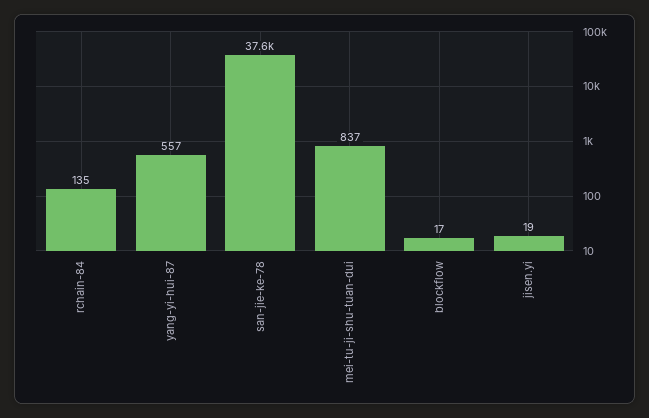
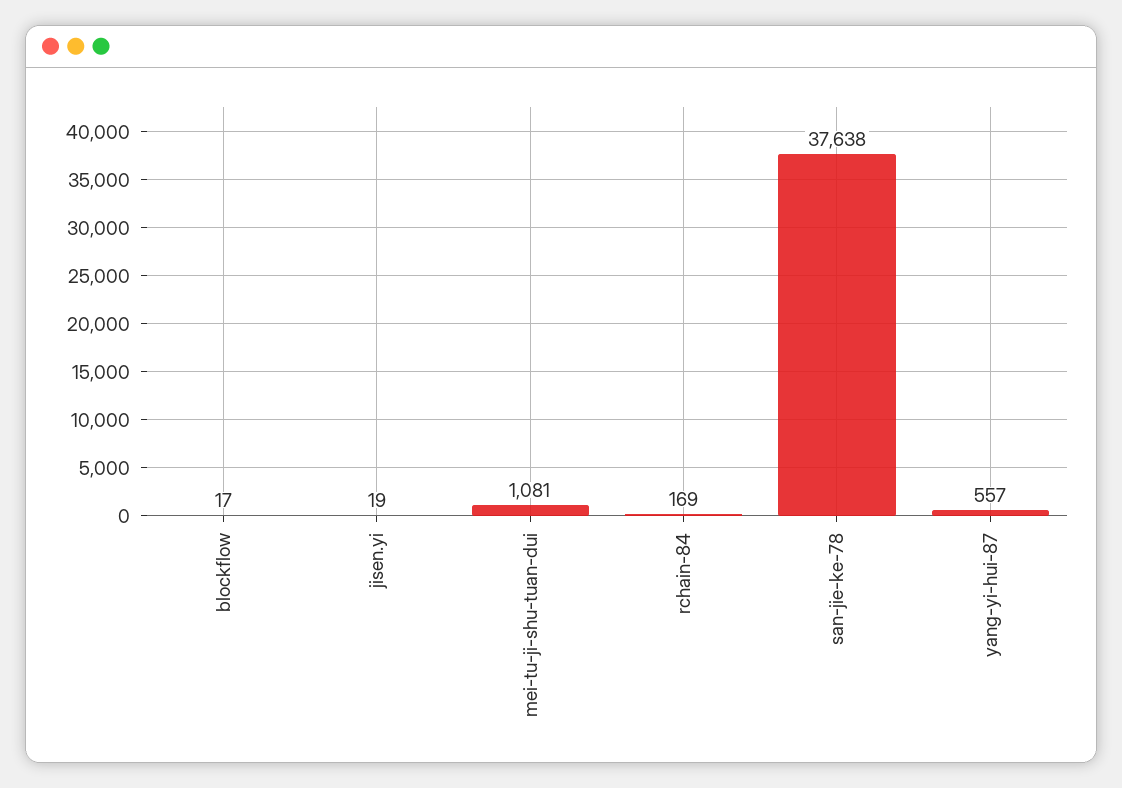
  {
-   "rchain-84": 135,
+   "rchain-84": 169,
    "yang-yi-hui-87": 557,
    "san-jie-ke-78": 37638,
-   "mei-tu-ji-shu-tuan-dui": 837,
+   "mei-tu-ji-shu-tuan-dui": 1081,
    "blockflow": 17,
    "jisen.yi": 19
  }

